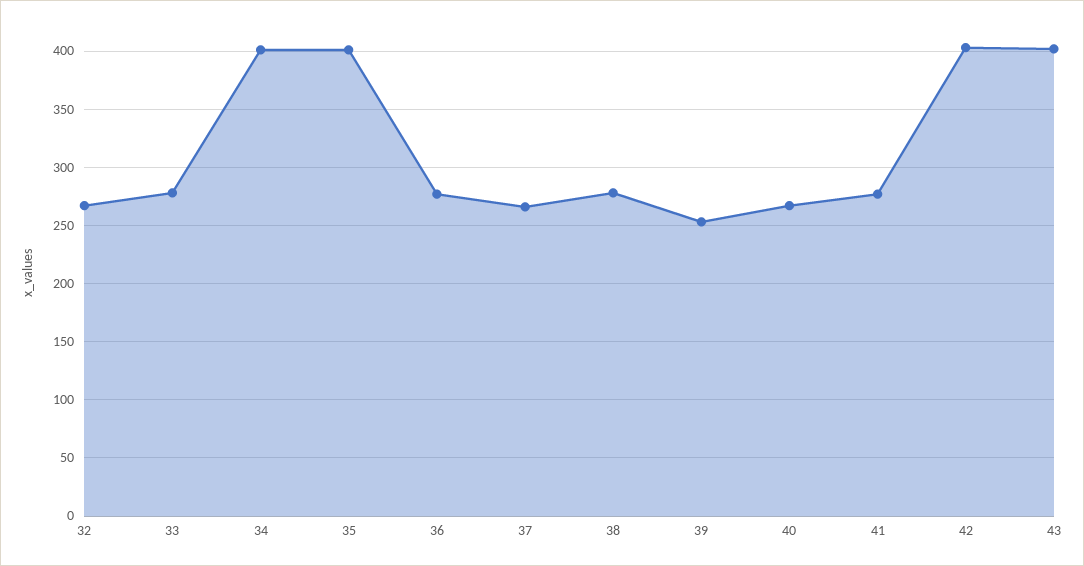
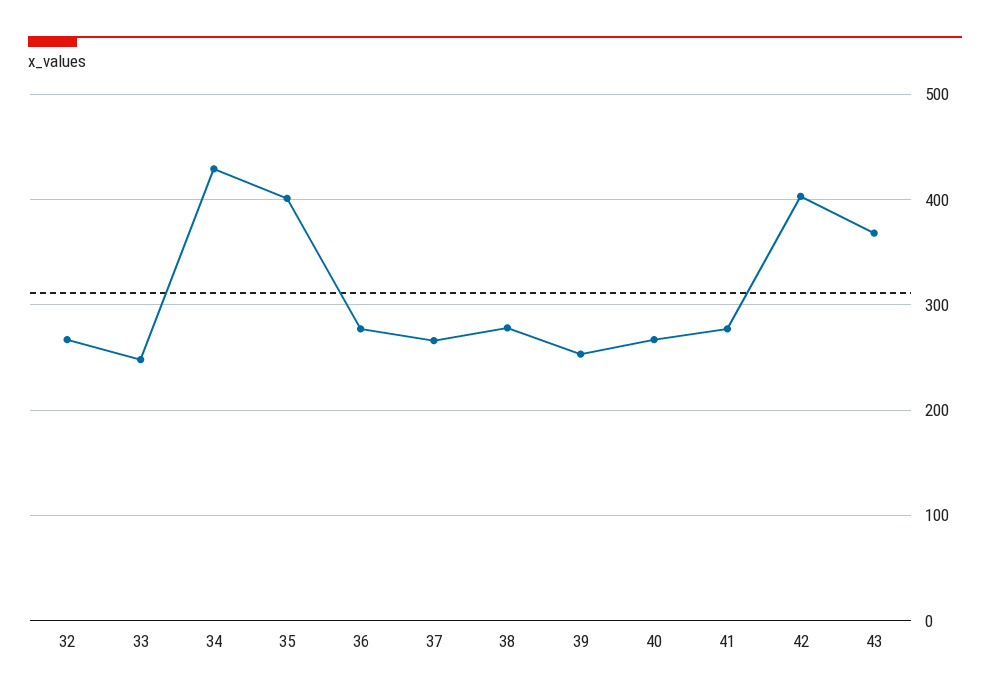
  {
    "32": 270,
-   "33": 280,
+   "33": 250,
-   "34": 400,
+   "34": 430,
    "35": 400,
    "36": 280,
    "37": 270,
    "38": 280,
    "39": 250,
    "40": 270,
    "41": 280,
    "42": 400,
-   "43": 400
+   "43": 370
  }

